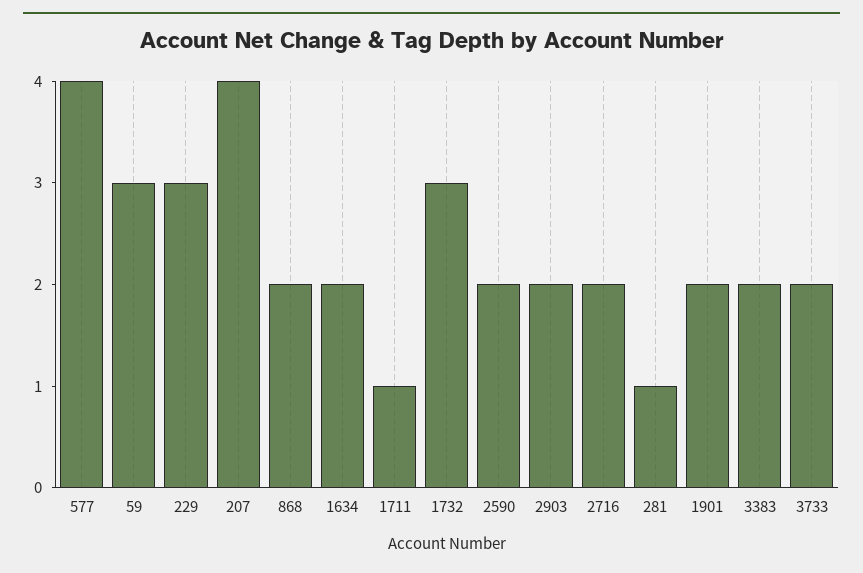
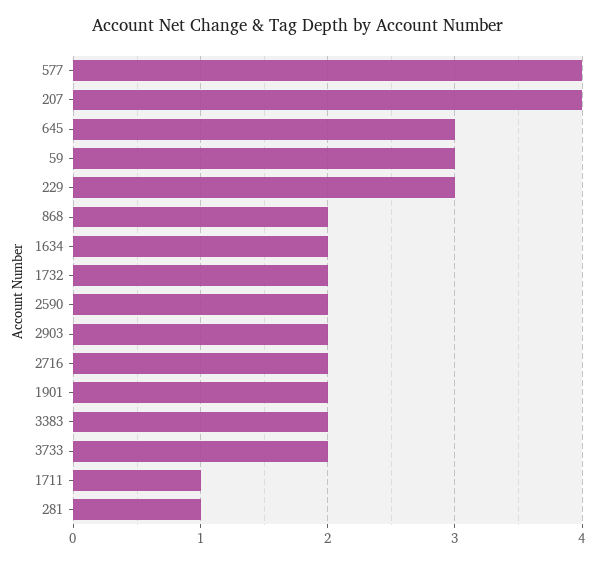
  {
    "577": 4,
    "59": 3,
    "229": 3,
    "207": 4,
    "868": 2,
    "1634": 2,
    "1711": 1,
-   "1732": 3,
+   "1732": 2,
    "2590": 2,
    "2903": 2,
    "2716": 2,
    "281": 1,
    "1901": 2,
    "3383": 2,
-   "3733": 2
+   "3733": 2,
+   "645": 3
  }

